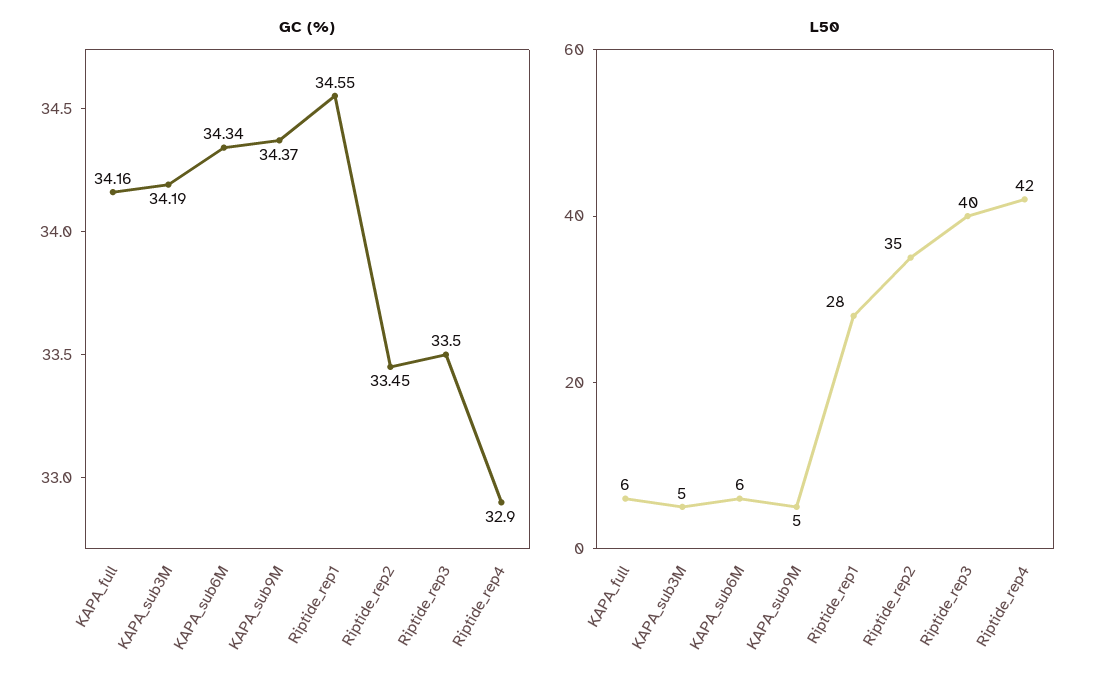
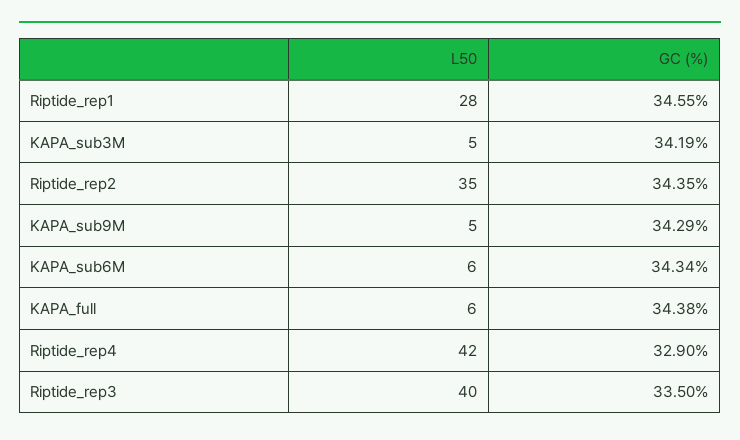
  {
    "GC (%)": {
-     "KAPA_full": 34.16,
+     "KAPA_full": 34.38,
      "KAPA_sub3M": 34.19,
      "KAPA_sub6M": 34.34,
-     "KAPA_sub9M": 34.37,
+     "KAPA_sub9M": 34.29,
      "Riptide_rep1": 34.55,
-     "Riptide_rep2": 33.45,
+     "Riptide_rep2": 34.35,
      "Riptide_rep3": 33.5,
      "Riptide_rep4": 32.9
    },
    "L50": {
      "KAPA_full": 6,
      "KAPA_sub3M": 5,
      "KAPA_sub6M": 6,
      "KAPA_sub9M": 5,
      "Riptide_rep1": 28,
      "Riptide_rep2": 35,
      "Riptide_rep3": 40,
      "Riptide_rep4": 42
    }
  }

